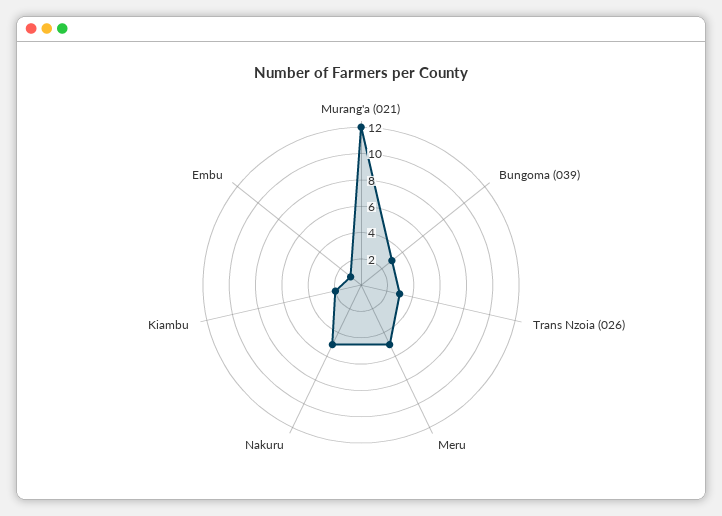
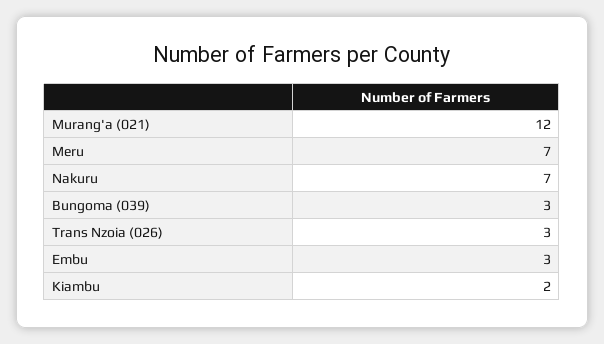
  {
    "Murang'a (021)": 12,
    "Bungoma (039)": 3,
    "Trans Nzoia (026)": 3,
-   "Meru": 5,
+   "Meru": 7,
-   "Nakuru": 5,
+   "Nakuru": 7,
    "Kiambu": 2,
-   "Embu": 1
+   "Embu": 3
  }

